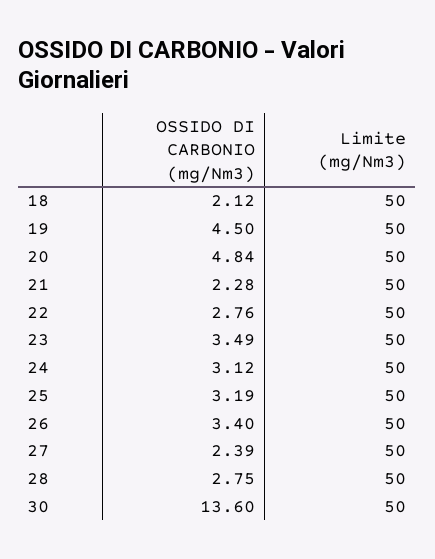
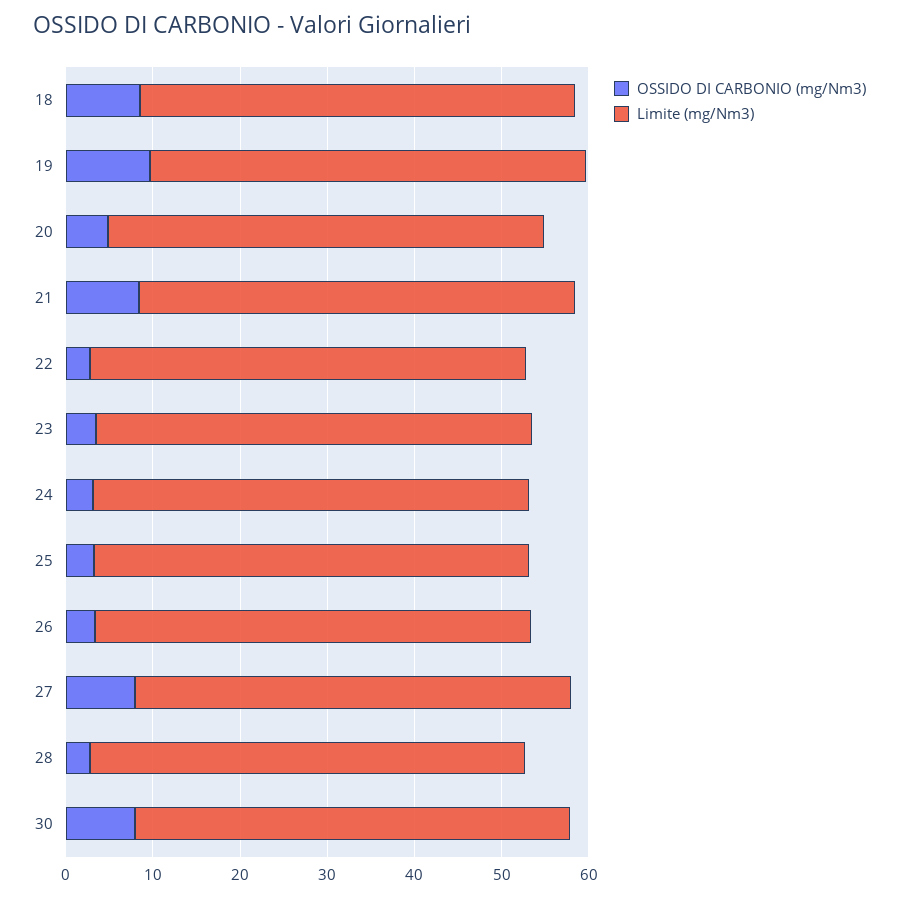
  {
    "OSSIDO DI CARBONIO (mg/Nm3)": {
-     "18": 2.12,
+     "18": 8,
-     "19": 4.5,
+     "19": 10,
      "20": 4.84,
-     "21": 2.28,
+     "21": 8,
      "22": 2.76,
      "23": 3.49,
      "24": 3.12,
      "25": 3.19,
      "26": 3.4,
-     "27": 2.39,
+     "27": 8,
      "28": 2.75,
-     "30": 13.6
+     "30": 8
    },
    "Limite (mg/Nm3)": {
      "18": 50,
      "19": 50,
      "20": 50,
      "21": 50,
      "22": 50,
      "23": 50,
      "24": 50,
      "25": 50,
      "26": 50,
      "27": 50,
      "28": 50,
      "30": 50
    }
  }

